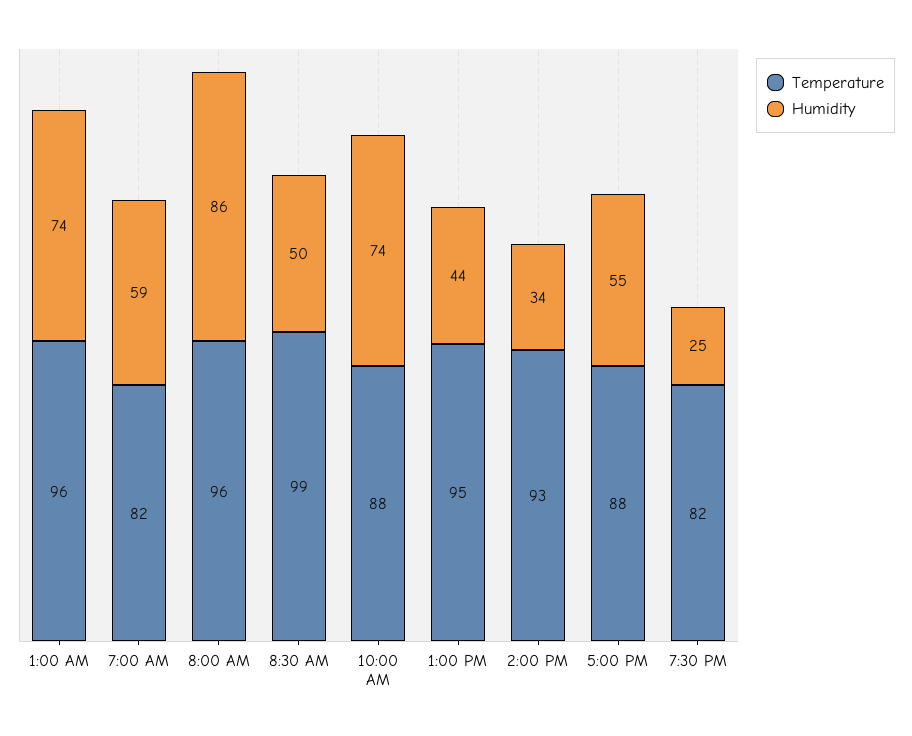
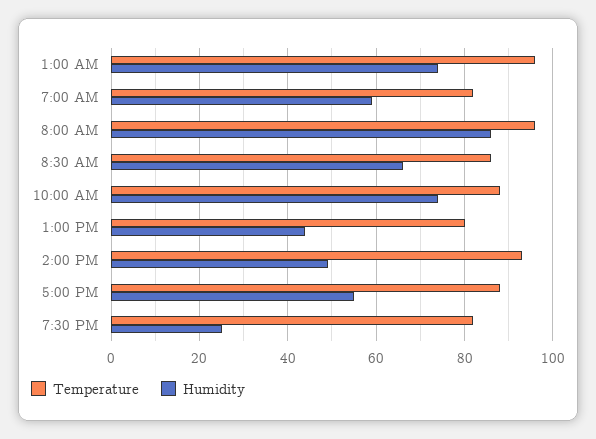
  {
    "Temperature": {
      "1:00 AM": 96,
      "7:00 AM": 82,
      "8:00 AM": 96,
-     "8:30 AM": 99,
+     "8:30 AM": 85,
      "10:00 AM": 88,
-     "1:00 PM": 95,
+     "1:00 PM": 80,
      "2:00 PM": 93,
      "5:00 PM": 88,
      "7:30 PM": 82
    },
    "Humidity": {
      "1:00 AM": 74,
      "7:00 AM": 59,
      "8:00 AM": 86,
-     "8:30 AM": 50,
+     "8:30 AM": 65,
      "10:00 AM": 74,
      "1:00 PM": 44,
-     "2:00 PM": 34,
+     "2:00 PM": 50,
      "5:00 PM": 55,
      "7:30 PM": 25
    }
  }

